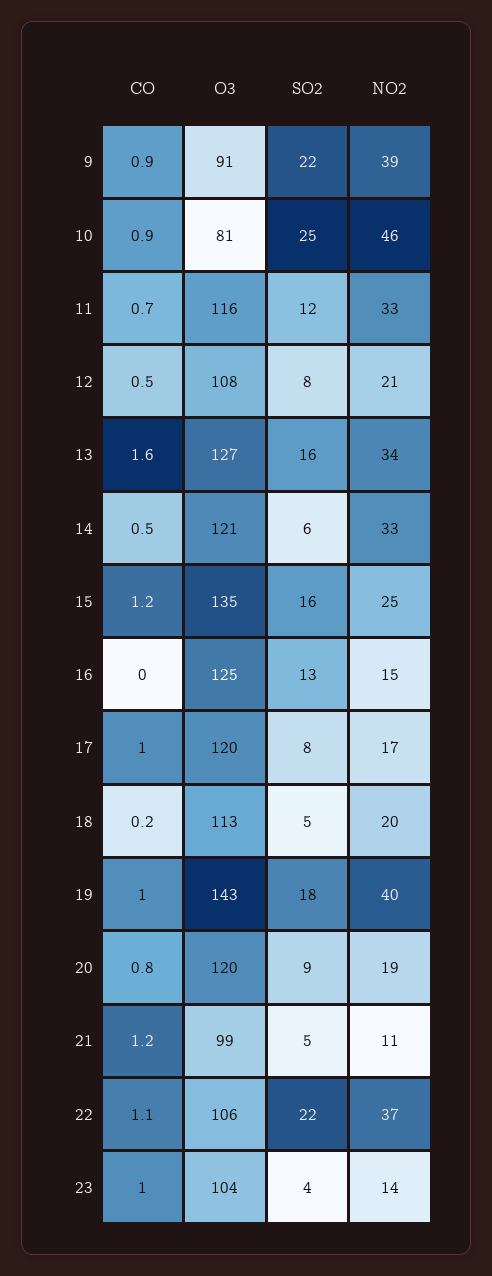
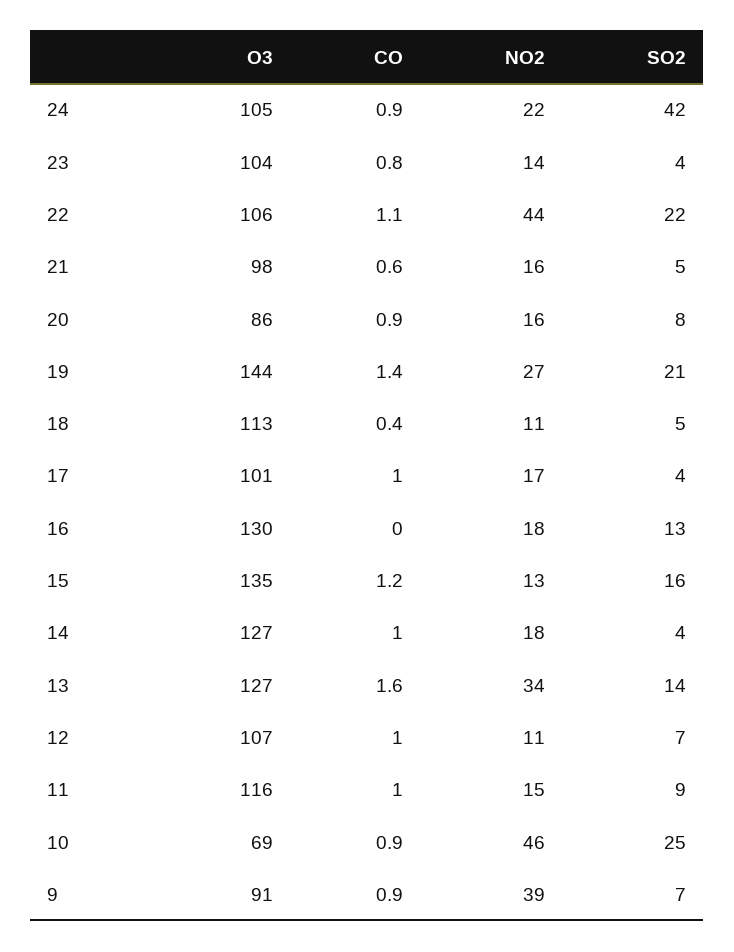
  {
    "CO": {
      "9": 0.9,
      "10": 0.9,
-     "11": 0.7,
+     "11": 1,
-     "12": 0.5,
+     "12": 1,
      "13": 1.6,
-     "14": 0.5,
+     "14": 1,
      "15": 1.2,
      "16": 0,
      "17": 1,
-     "18": 0.2,
+     "18": 0.4,
-     "19": 1,
+     "19": 1.4,
-     "20": 0.8,
+     "20": 0.9,
-     "21": 1.2,
+     "21": 0.6,
      "22": 1.1,
-     "23": 1
+     "23": 0.8,
+     "24": 0.9
    },
    "O3": {
      "9": 91,
-     "10": 81,
+     "10": 69,
      "11": 116,
-     "12": 108,
+     "12": 107,
      "13": 127,
-     "14": 121,
+     "14": 127,
      "15": 135,
-     "16": 125,
+     "16": 130,
-     "17": 120,
+     "17": 101,
      "18": 113,
-     "19": 143,
+     "19": 144,
-     "20": 120,
+     "20": 86,
-     "21": 99,
+     "21": 98,
      "22": 106,
-     "23": 104
+     "23": 104,
+     "24": 105
    },
    "SO2": {
-     "9": 22,
+     "9": 7,
      "10": 25,
-     "11": 12,
+     "11": 9,
-     "12": 8,
+     "12": 7,
-     "13": 16,
+     "13": 14,
-     "14": 6,
+     "14": 4,
      "15": 16,
      "16": 13,
-     "17": 8,
+     "17": 4,
      "18": 5,
-     "19": 18,
+     "19": 21,
-     "20": 9,
+     "20": 8,
      "21": 5,
      "22": 22,
-     "23": 4
+     "23": 4,
+     "24": 42
    },
    "NO2": {
      "9": 39,
      "10": 46,
-     "11": 33,
+     "11": 15,
-     "12": 21,
+     "12": 11,
      "13": 34,
-     "14": 33,
+     "14": 18,
-     "15": 25,
+     "15": 13,
-     "16": 15,
+     "16": 18,
      "17": 17,
-     "18": 20,
+     "18": 11,
-     "19": 40,
+     "19": 27,
-     "20": 19,
+     "20": 16,
-     "21": 11,
+     "21": 16,
-     "22": 37,
+     "22": 44,
-     "23": 14
+     "23": 14,
+     "24": 22
    }
  }

